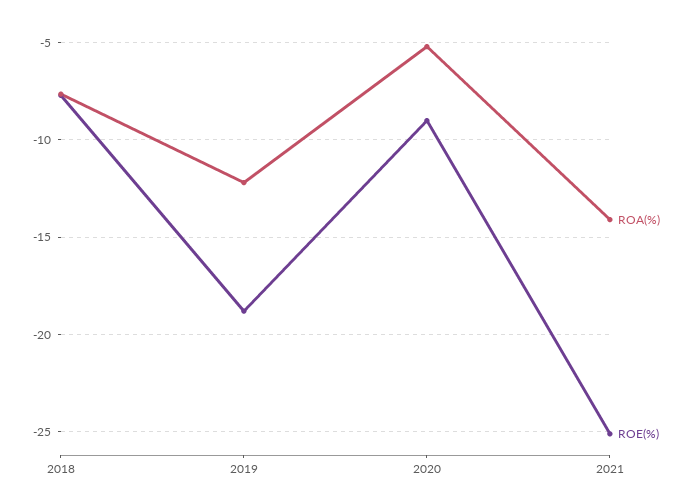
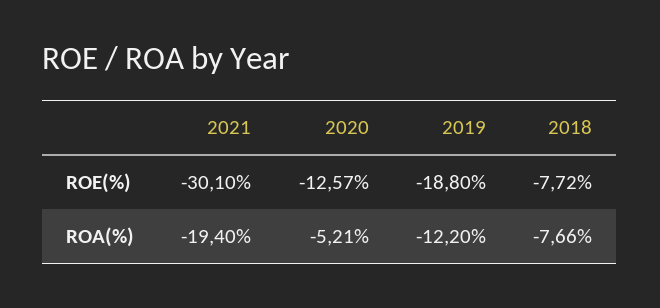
  {
    "ROA(%)": {
      "2018": -7.66,
      "2019": -12.2,
      "2020": -5.21,
-     "2021": -14
+     "2021": -19.4
    },
    "ROE(%)": {
      "2018": -7.72,
      "2019": -18.8,
-     "2020": -9,
+     "2020": -12.57,
-     "2021": -25
+     "2021": -30.1
    }
  }

